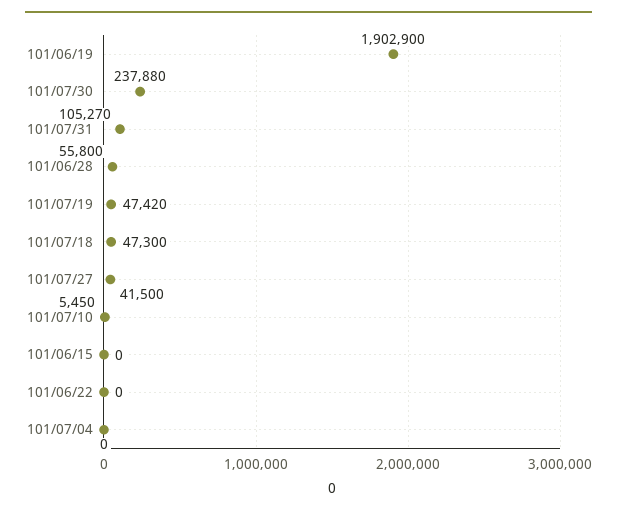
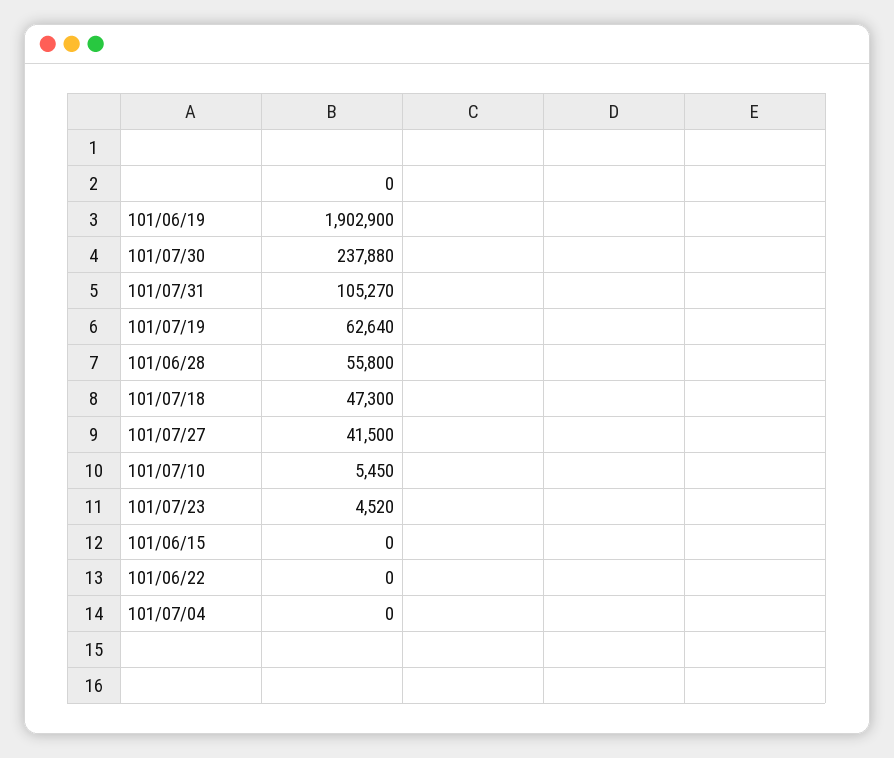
  {
    "101/06/19": 1902900,
    "101/07/30": 237880,
    "101/07/31": 105270,
    "101/06/28": 55800,
-   "101/07/19": 47420,
+   "101/07/19": 62640,
    "101/07/18": 47300,
    "101/07/27": 41500,
    "101/07/10": 5450,
    "101/06/15": 0,
    "101/06/22": 0,
-   "101/07/04": 0
+   "101/07/04": 0,
+   "101/07/23": 4520
  }

